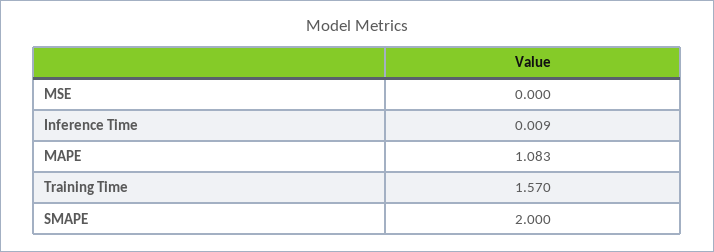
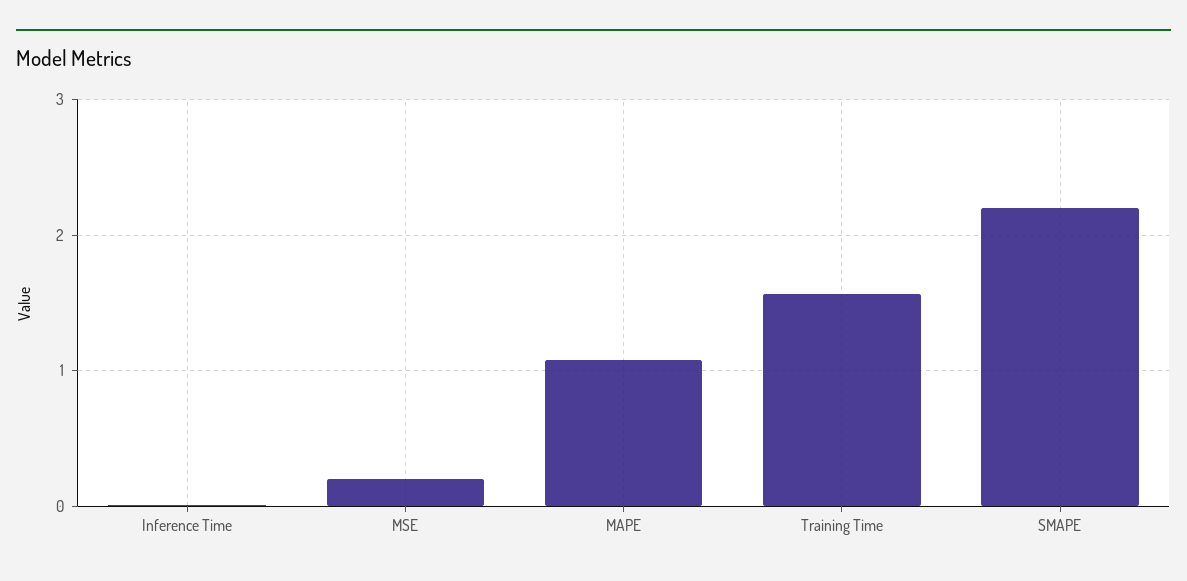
  {
-   "MSE": 0,
+   "MSE": 0.2,
    "Inference Time": 0.009,
    "MAPE": 1.083,
    "Training Time": 1.57,
-   "SMAPE": 2
+   "SMAPE": 2.2
  }

